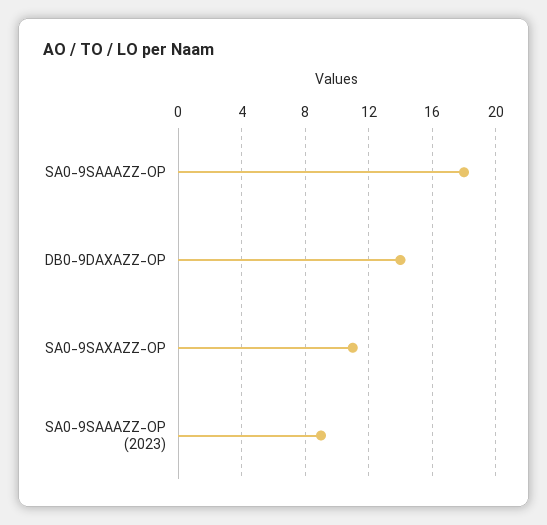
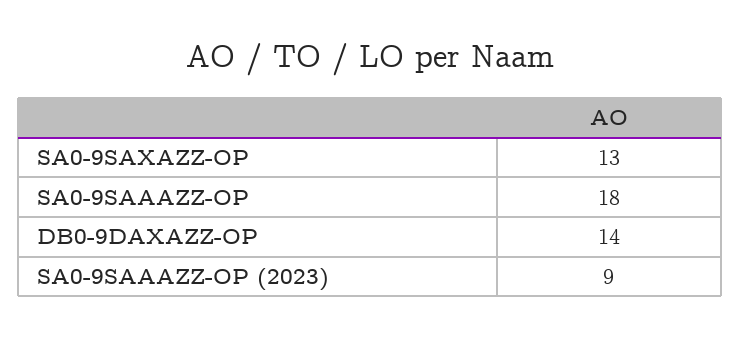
  {
    "SA0-9SAAAZZ-OP": 18,
    "DB0-9DAXAZZ-OP": 14,
-   "SA0-9SAXAZZ-OP": 11,
+   "SA0-9SAXAZZ-OP": 13,
    "SA0-9SAAAZZ-OP (2023)": 9
  }

